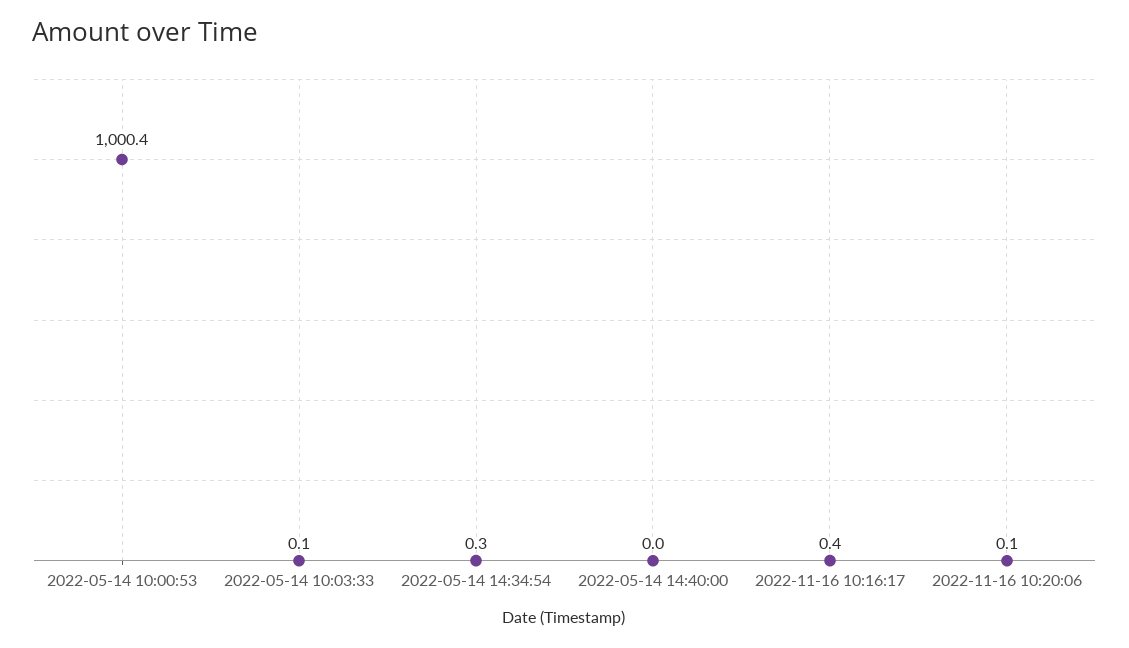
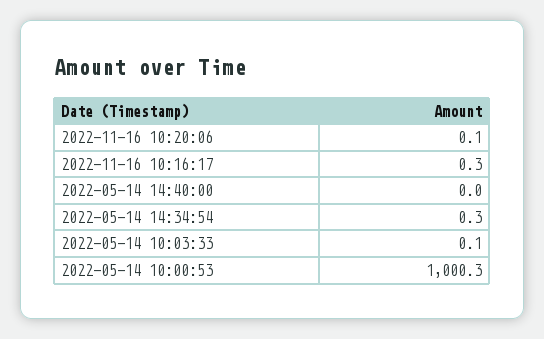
  {
-   "2022-05-14 10:00:53": 1000.4,
+   "2022-05-14 10:00:53": 1000.3,
    "2022-05-14 10:03:33": 0.1,
    "2022-05-14 14:34:54": 0.3,
    "2022-05-14 14:40:00": 0,
-   "2022-11-16 10:16:17": 0.4,
+   "2022-11-16 10:16:17": 0.3,
    "2022-11-16 10:20:06": 0.1
  }

